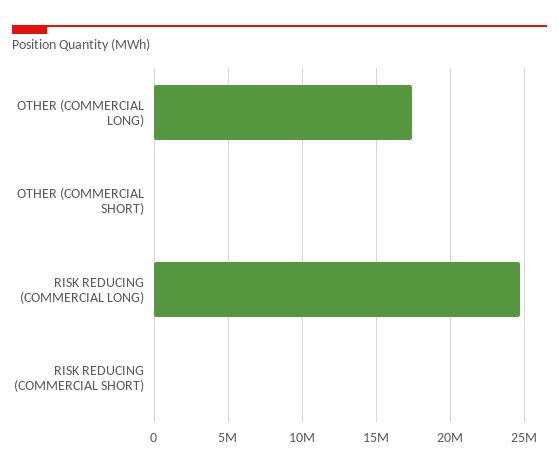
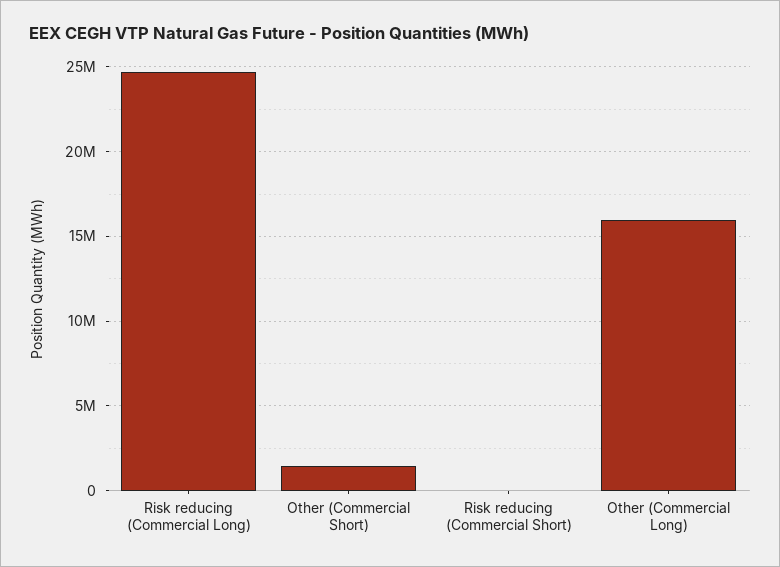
  {
-   "OTHER (COMMERCIAL LONG)": 17500000,
+   "OTHER (COMMERCIAL LONG)": 16000000,
-   "OTHER (COMMERCIAL SHORT)": 0,
+   "OTHER (COMMERCIAL SHORT)": 1500000,
    "RISK REDUCING (COMMERCIAL LONG)": 24500000,
    "RISK REDUCING (COMMERCIAL SHORT)": 0
  }

